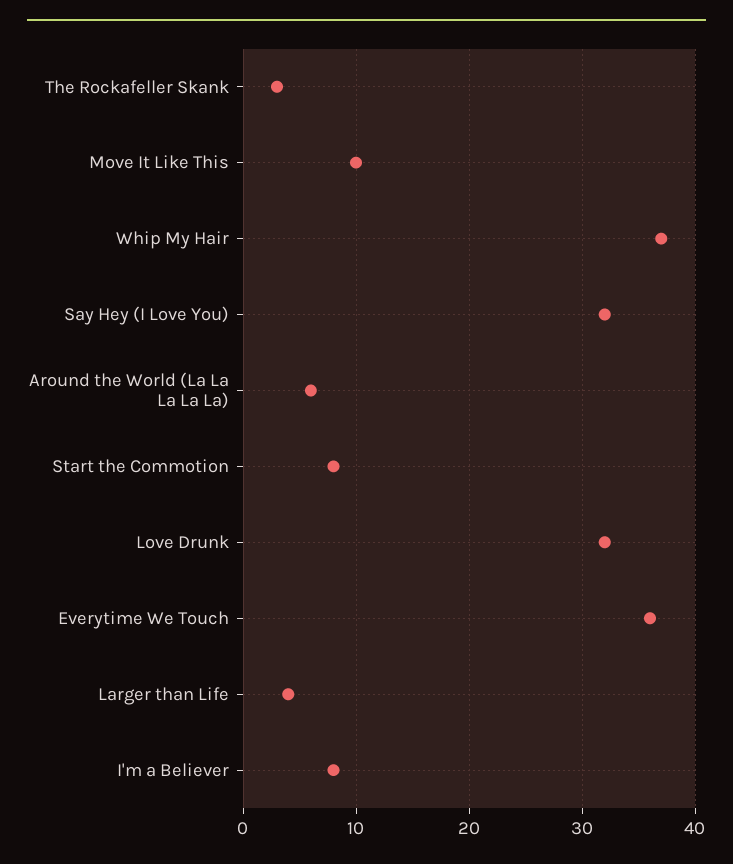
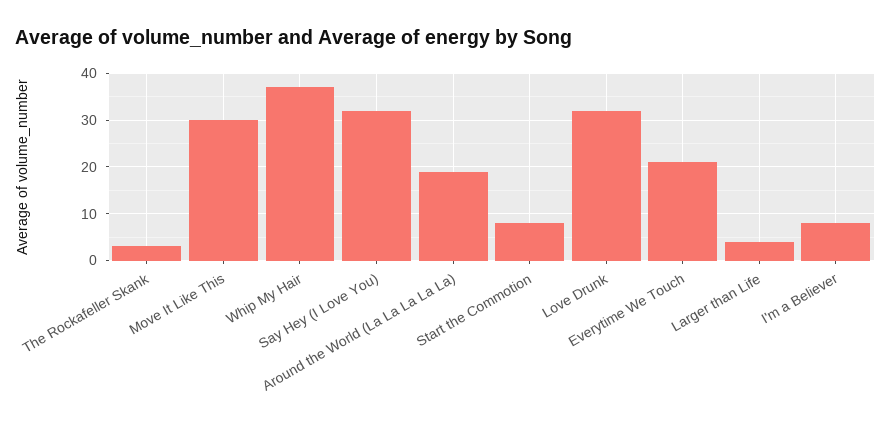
  {
    "The Rockafeller Skank": 3,
-   "Move It Like This": 10,
+   "Move It Like This": 30,
    "Whip My Hair": 37,
    "Say Hey (I Love You)": 32,
-   "Around the World (La La La La La)": 6,
+   "Around the World (La La La La La)": 20,
    "Start the Commotion": 8,
    "Love Drunk": 32,
-   "Everytime We Touch": 36,
+   "Everytime We Touch": 20,
    "Larger than Life": 4,
    "I'm a Believer": 8
  }

